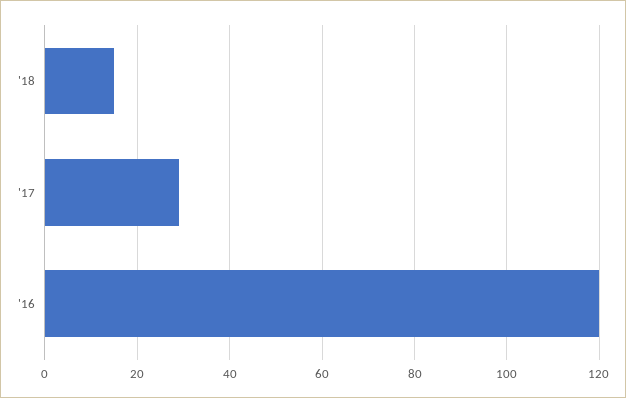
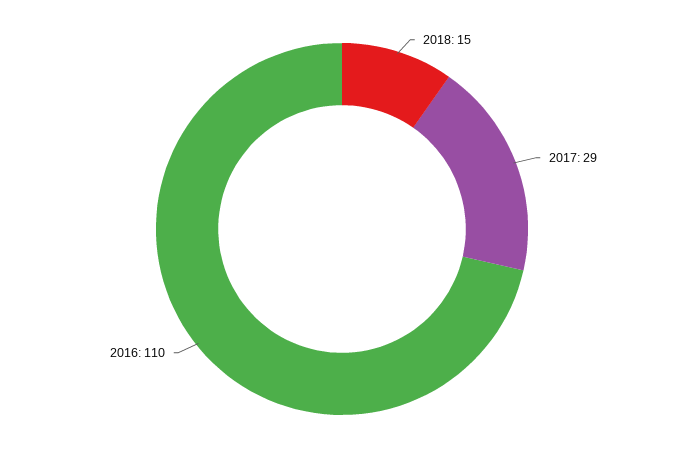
  {
    "'18": 15,
    "'17": 29,
-   "'16": 120
+   "'16": 110
  }

